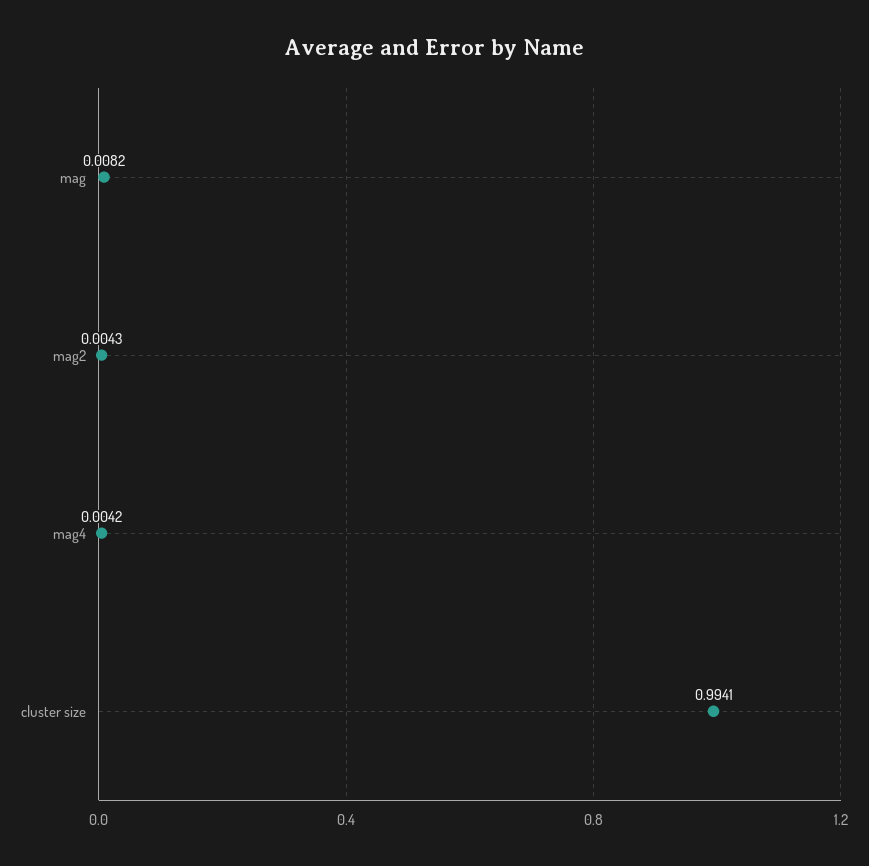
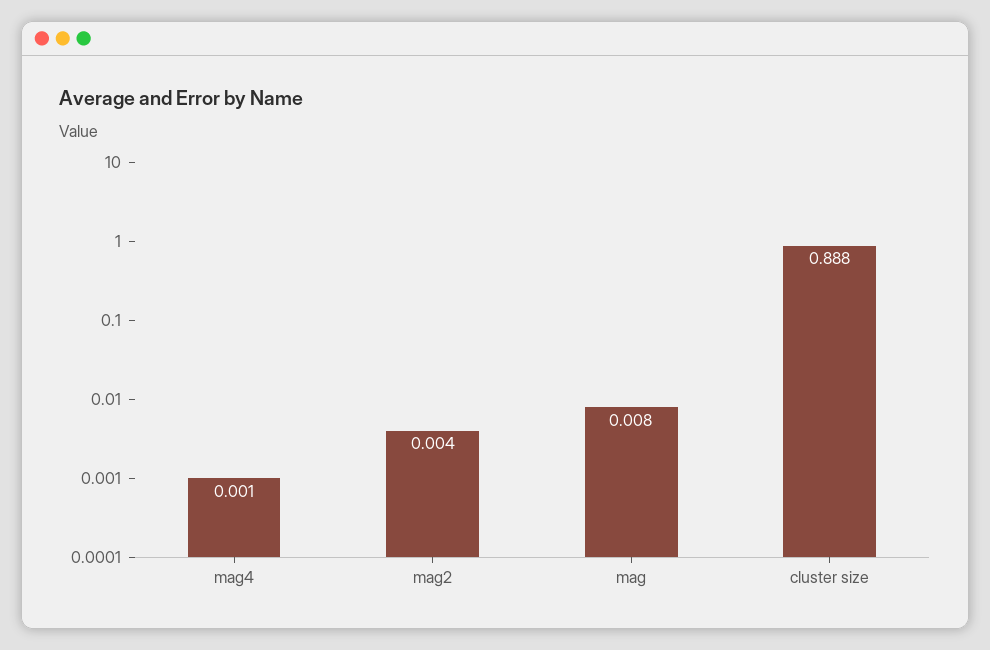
  {
    "mag": 0.0082,
    "mag2": 0.0043,
-   "mag4": 0.0042,
+   "mag4": 0.001,
-   "cluster size": 0.9941
+   "cluster size": 0.888
  }

